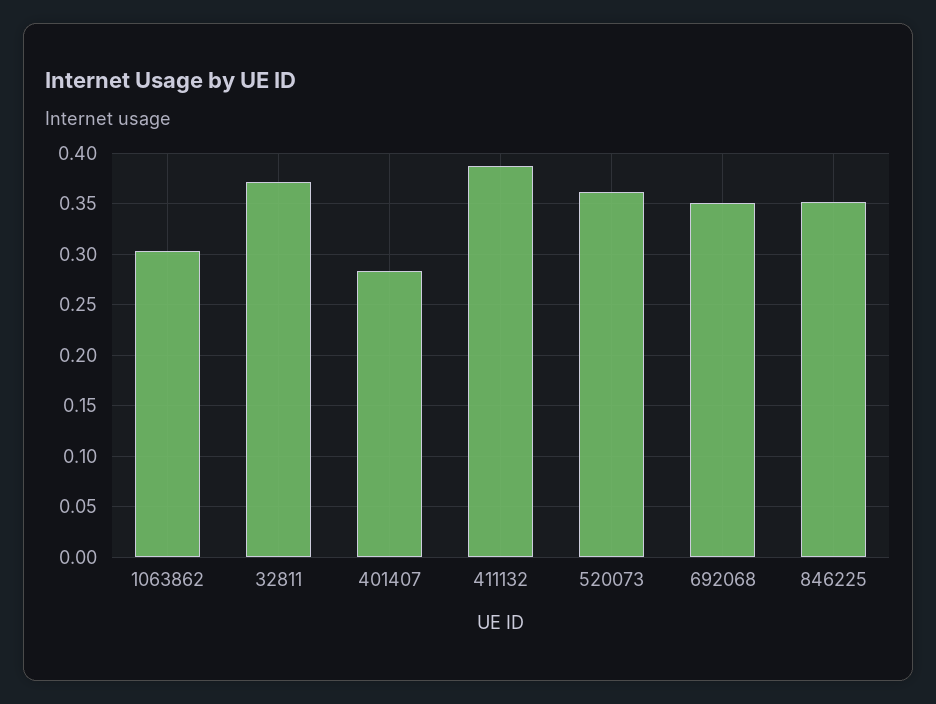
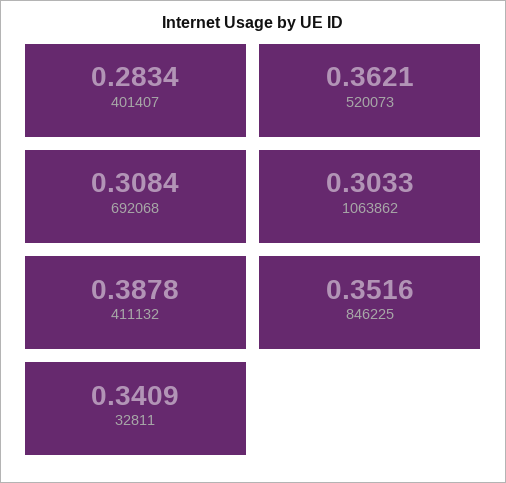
  {
    "1063862": 0.3033,
-   "32811": 0.37,
+   "32811": 0.3409,
    "401407": 0.2834,
    "411132": 0.3878,
    "520073": 0.3621,
-   "692068": 0.35,
+   "692068": 0.3084,
    "846225": 0.3516
  }

